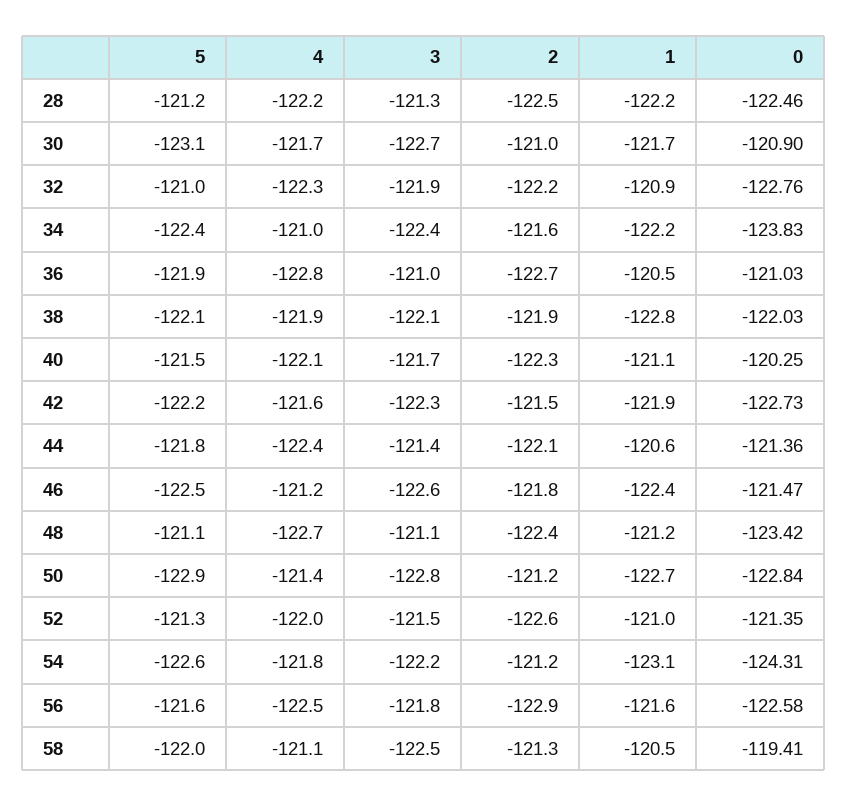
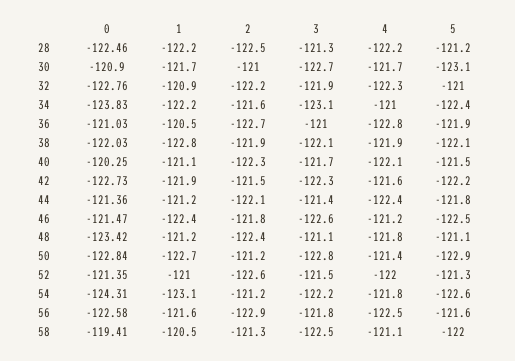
  {
    "5": {
      "28": -121.2,
      "30": -123.1,
      "32": -121,
      "34": -122.4,
      "36": -121.9,
      "38": -122.1,
      "40": -121.5,
      "42": -122.2,
      "44": -121.8,
      "46": -122.5,
      "48": -121.1,
      "50": -122.9,
      "52": -121.3,
      "54": -122.6,
      "56": -121.6,
      "58": -122
    },
    "4": {
      "28": -122.2,
      "30": -121.7,
      "32": -122.3,
      "34": -121,
      "36": -122.8,
      "38": -121.9,
      "40": -122.1,
      "42": -121.6,
      "44": -122.4,
      "46": -121.2,
-     "48": -122.7,
+     "48": -121.8,
      "50": -121.4,
      "52": -122,
      "54": -121.8,
      "56": -122.5,
      "58": -121.1
    },
    "3": {
      "28": -121.3,
      "30": -122.7,
      "32": -121.9,
-     "34": -122.4,
+     "34": -123.1,
      "36": -121,
      "38": -122.1,
      "40": -121.7,
      "42": -122.3,
      "44": -121.4,
      "46": -122.6,
      "48": -121.1,
      "50": -122.8,
      "52": -121.5,
      "54": -122.2,
      "56": -121.8,
      "58": -122.5
    },
    "2": {
      "28": -122.5,
      "30": -121,
      "32": -122.2,
      "34": -121.6,
      "36": -122.7,
      "38": -121.9,
      "40": -122.3,
      "42": -121.5,
      "44": -122.1,
      "46": -121.8,
      "48": -122.4,
      "50": -121.2,
      "52": -122.6,
      "54": -121.2,
      "56": -122.9,
      "58": -121.3
    },
    "1": {
      "28": -122.2,
      "30": -121.7,
      "32": -120.9,
      "34": -122.2,
      "36": -120.5,
      "38": -122.8,
      "40": -121.1,
      "42": -121.9,
-     "44": -120.6,
+     "44": -121.2,
      "46": -122.4,
      "48": -121.2,
      "50": -122.7,
      "52": -121,
      "54": -123.1,
      "56": -121.6,
      "58": -120.5
    },
    "0": {
      "28": -122.46,
      "30": -120.9,
      "32": -122.76,
      "34": -123.83,
      "36": -121.03,
      "38": -122.03,
      "40": -120.25,
      "42": -122.73,
      "44": -121.36,
      "46": -121.47,
      "48": -123.42,
      "50": -122.84,
      "52": -121.35,
      "54": -124.31,
      "56": -122.58,
      "58": -119.41
    }
  }

